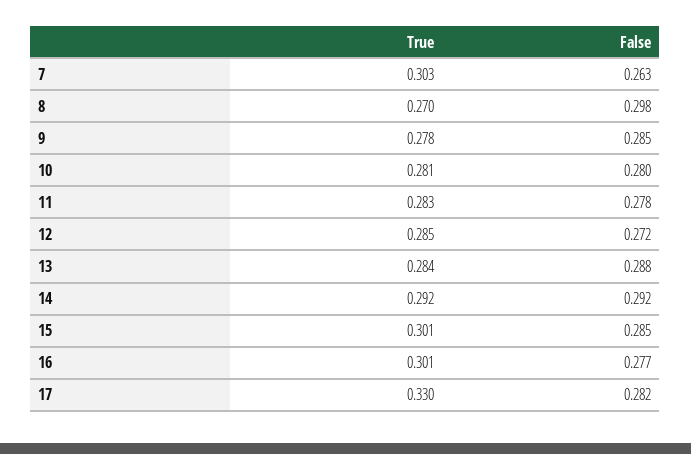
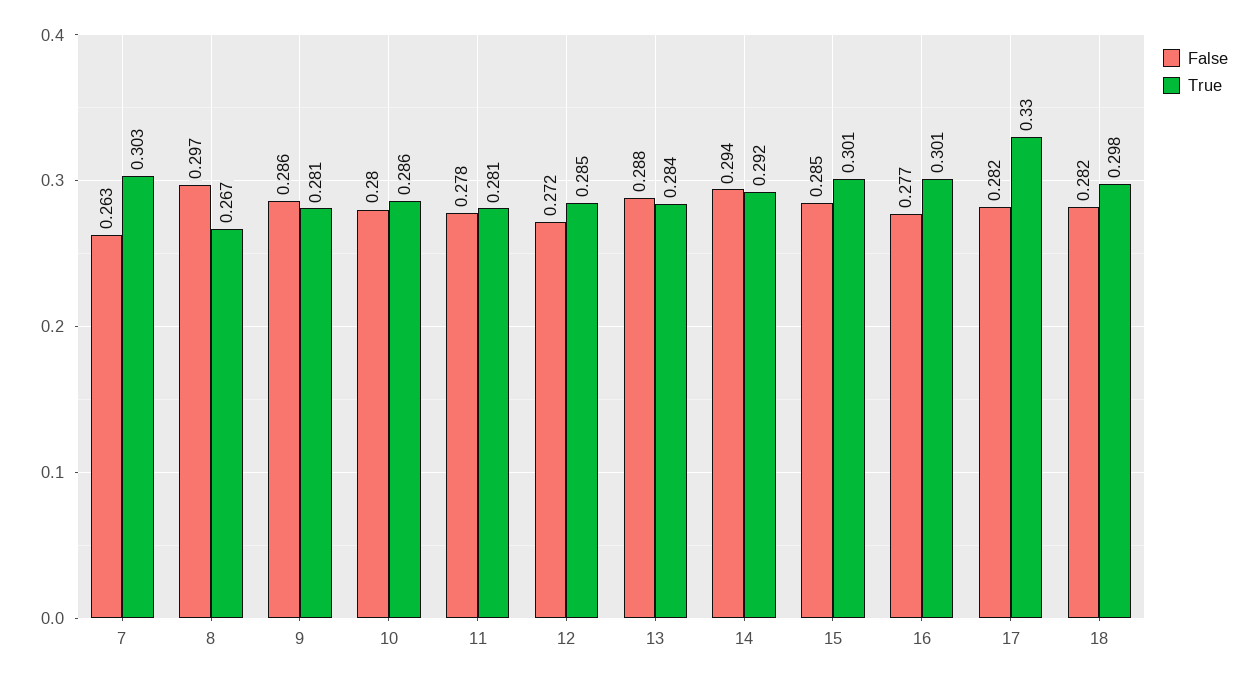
  {
    "True": {
      "7": 0.303,
-     "8": 0.27,
+     "8": 0.267,
-     "9": 0.278,
+     "9": 0.281,
-     "10": 0.281,
+     "10": 0.286,
-     "11": 0.283,
+     "11": 0.281,
      "12": 0.285,
      "13": 0.284,
      "14": 0.292,
      "15": 0.301,
      "16": 0.301,
-     "17": 0.33
+     "17": 0.33,
+     "18": 0.298
    },
    "False": {
      "7": 0.263,
-     "8": 0.298,
+     "8": 0.297,
-     "9": 0.285,
+     "9": 0.286,
      "10": 0.28,
      "11": 0.278,
      "12": 0.272,
      "13": 0.288,
-     "14": 0.292,
+     "14": 0.294,
      "15": 0.285,
      "16": 0.277,
-     "17": 0.282
+     "17": 0.282,
+     "18": 0.282
    }
  }

